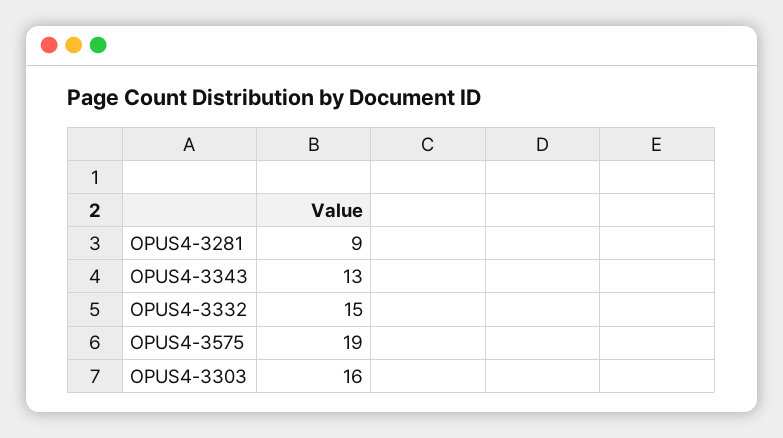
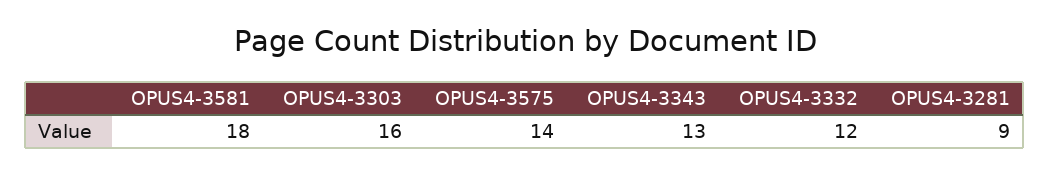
  {
    "OPUS4-3281": 9,
    "OPUS4-3343": 13,
-   "OPUS4-3332": 15,
+   "OPUS4-3332": 12,
-   "OPUS4-3575": 19,
+   "OPUS4-3575": 14,
-   "OPUS4-3303": 16
+   "OPUS4-3303": 16,
+   "OPUS4-3581": 18
  }

